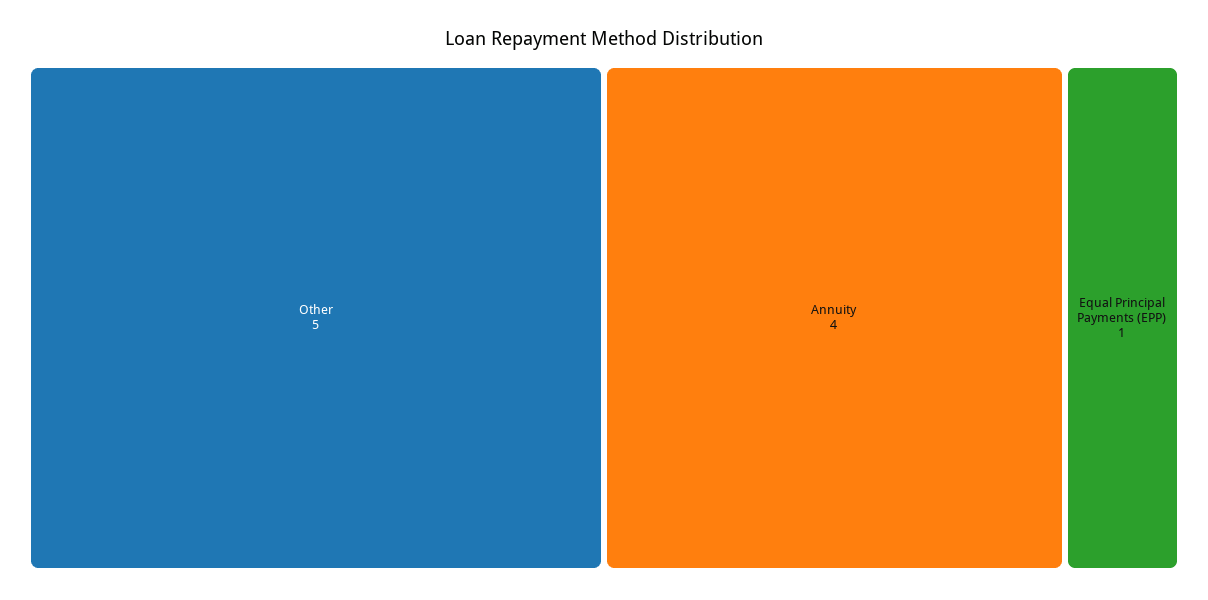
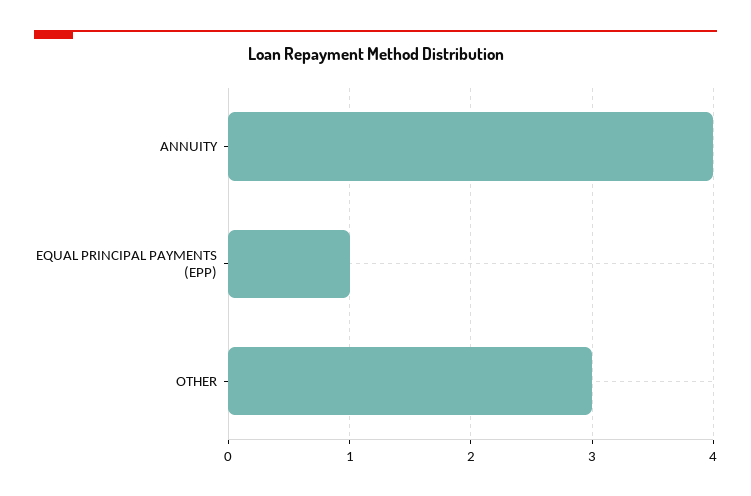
  {
-   "Other": 5,
+   "Other": 3,
    "Annuity": 4,
    "Equal Principal Payments (EPP)": 1
  }

